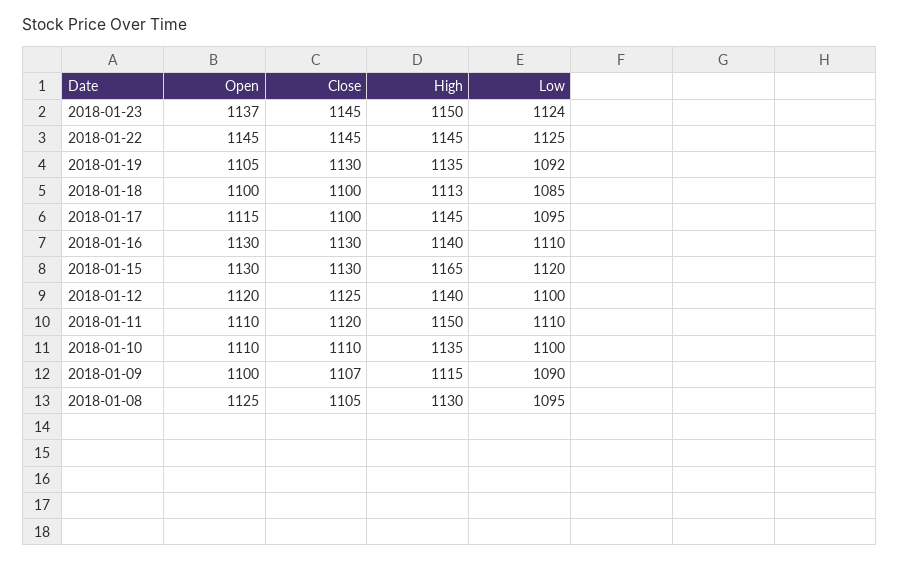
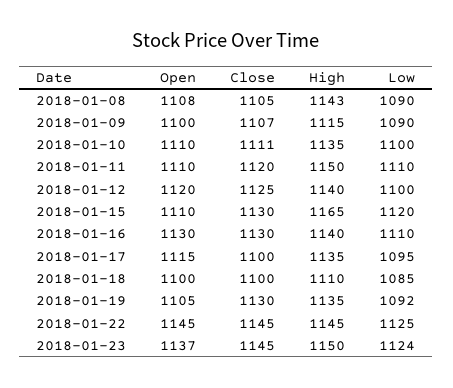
  {
    "Open": {
      "2018-01-23": 1137,
      "2018-01-22": 1145,
      "2018-01-19": 1105,
      "2018-01-18": 1100,
      "2018-01-17": 1115,
      "2018-01-16": 1130,
-     "2018-01-15": 1130,
+     "2018-01-15": 1110,
      "2018-01-12": 1120,
      "2018-01-11": 1110,
      "2018-01-10": 1110,
      "2018-01-09": 1100,
-     "2018-01-08": 1125
+     "2018-01-08": 1108
    },
    "Close": {
      "2018-01-23": 1145,
      "2018-01-22": 1145,
      "2018-01-19": 1130,
      "2018-01-18": 1100,
      "2018-01-17": 1100,
      "2018-01-16": 1130,
      "2018-01-15": 1130,
      "2018-01-12": 1125,
      "2018-01-11": 1120,
-     "2018-01-10": 1110,
+     "2018-01-10": 1111,
      "2018-01-09": 1107,
      "2018-01-08": 1105
    },
    "High": {
      "2018-01-23": 1150,
      "2018-01-22": 1145,
      "2018-01-19": 1135,
-     "2018-01-18": 1113,
+     "2018-01-18": 1110,
-     "2018-01-17": 1145,
+     "2018-01-17": 1135,
      "2018-01-16": 1140,
      "2018-01-15": 1165,
      "2018-01-12": 1140,
      "2018-01-11": 1150,
      "2018-01-10": 1135,
      "2018-01-09": 1115,
-     "2018-01-08": 1130
+     "2018-01-08": 1143
    },
    "Low": {
      "2018-01-23": 1124,
      "2018-01-22": 1125,
      "2018-01-19": 1092,
      "2018-01-18": 1085,
      "2018-01-17": 1095,
      "2018-01-16": 1110,
      "2018-01-15": 1120,
      "2018-01-12": 1100,
      "2018-01-11": 1110,
      "2018-01-10": 1100,
      "2018-01-09": 1090,
-     "2018-01-08": 1095
+     "2018-01-08": 1090
    }
  }

